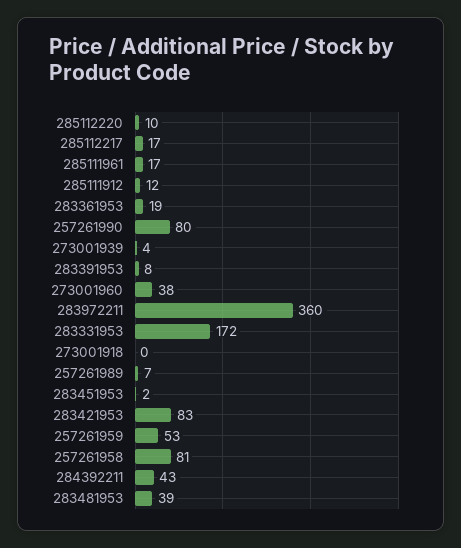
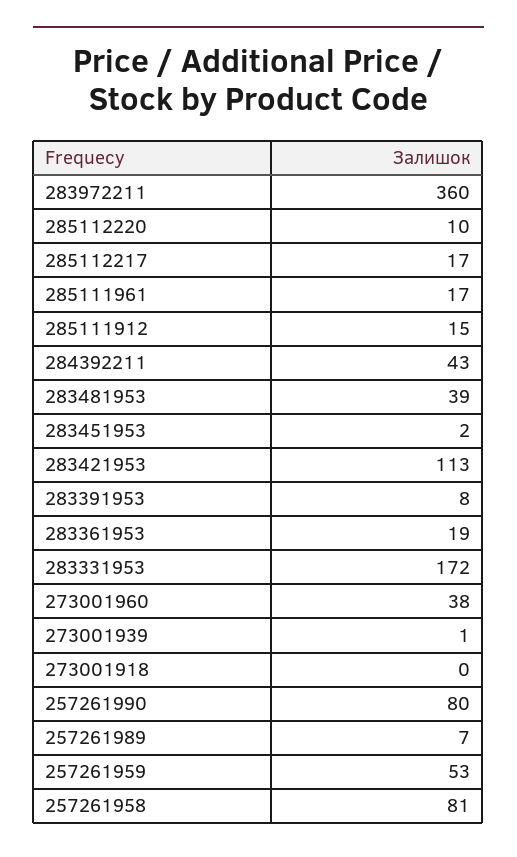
  {
    "285112220": 10,
    "285112217": 17,
    "285111961": 17,
-   "285111912": 12,
+   "285111912": 15,
    "283361953": 19,
    "257261990": 80,
-   "273001939": 4,
+   "273001939": 1,
    "283391953": 8,
    "273001960": 38,
    "283972211": 360,
    "283331953": 172,
    "273001918": 0,
    "257261989": 7,
    "283451953": 2,
-   "283421953": 83,
+   "283421953": 113,
    "257261959": 53,
    "257261958": 81,
    "284392211": 43,
    "283481953": 39
  }

